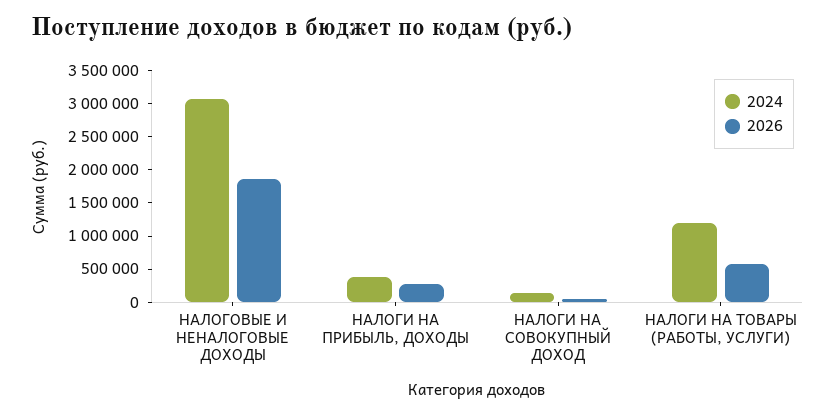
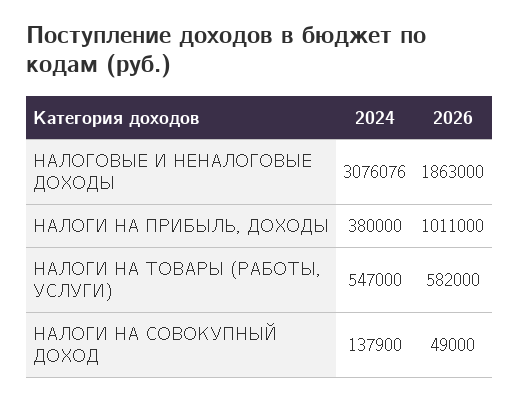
  {
    "2024": {
      "НАЛОГОВЫЕ И НЕНАЛОГОВЫЕ ДОХОДЫ": 3076076,
      "НАЛОГИ НА ПРИБЫЛЬ, ДОХОДЫ": 380000,
      "НАЛОГИ НА СОВОКУПНЫЙ ДОХОД": 137900,
-     "НАЛОГИ НА ТОВАРЫ (РАБОТЫ, УСЛУГИ)": 1250000
+     "НАЛОГИ НА ТОВАРЫ (РАБОТЫ, УСЛУГИ)": 547000
    },
    "2026": {
      "НАЛОГОВЫЕ И НЕНАЛОГОВЫЕ ДОХОДЫ": 1863000,
-     "НАЛОГИ НА ПРИБЫЛЬ, ДОХОДЫ": 250000,
+     "НАЛОГИ НА ПРИБЫЛЬ, ДОХОДЫ": 1011000,
      "НАЛОГИ НА СОВОКУПНЫЙ ДОХОД": 49000,
      "НАЛОГИ НА ТОВАРЫ (РАБОТЫ, УСЛУГИ)": 582000
    }
  }

